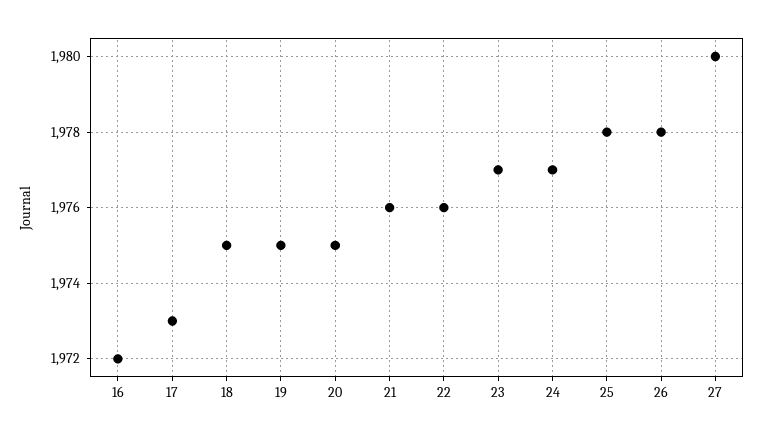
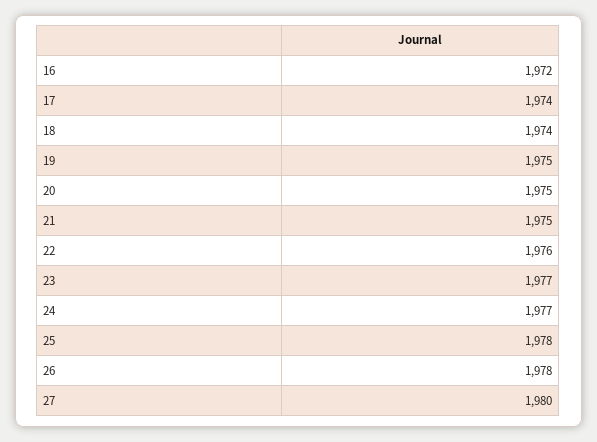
  {
    "16": 1972,
-   "17": 1973,
+   "17": 1974,
-   "18": 1975,
+   "18": 1974,
    "19": 1975,
    "20": 1975,
-   "21": 1976,
+   "21": 1975,
    "22": 1976,
    "23": 1977,
    "24": 1977,
    "25": 1978,
    "26": 1978,
    "27": 1980
  }

